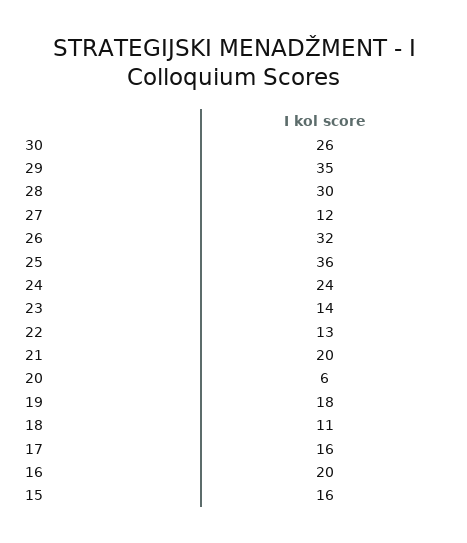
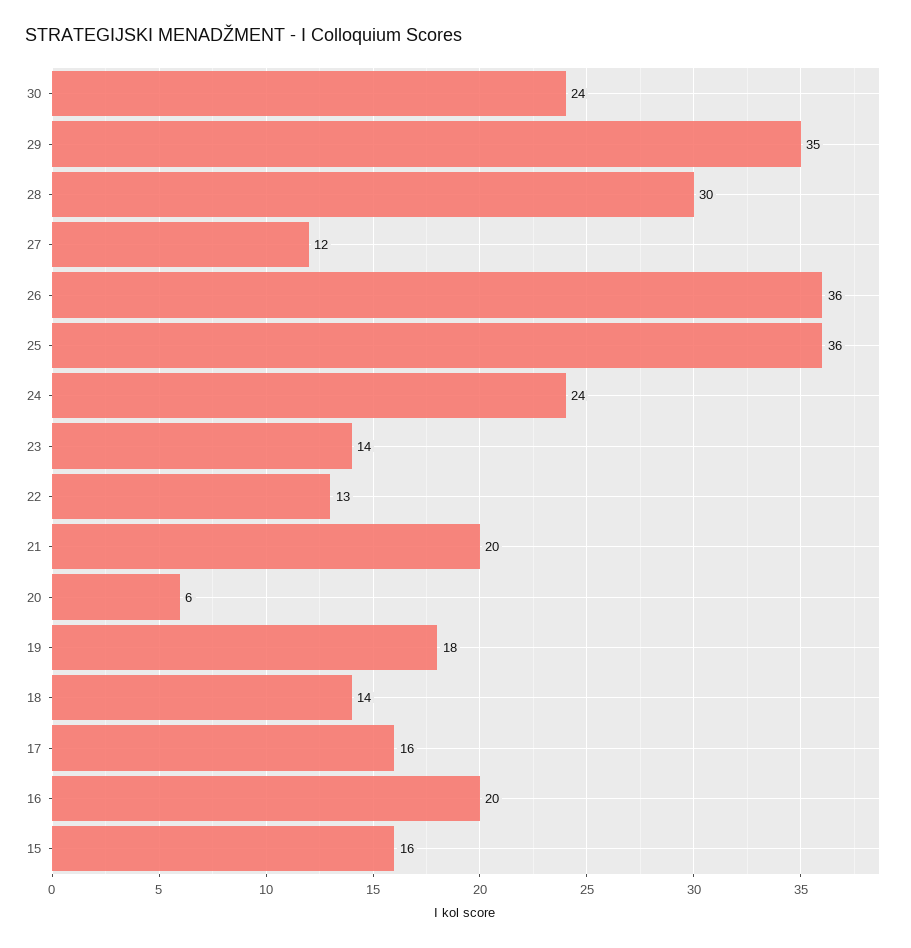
  {
-   "30": 26,
+   "30": 24,
    "29": 35,
    "28": 30,
    "27": 12,
-   "26": 32,
+   "26": 36,
    "25": 36,
    "24": 24,
    "23": 14,
    "22": 13,
    "21": 20,
    "20": 6,
    "19": 18,
-   "18": 11,
+   "18": 14,
    "17": 16,
    "16": 20,
    "15": 16
  }

